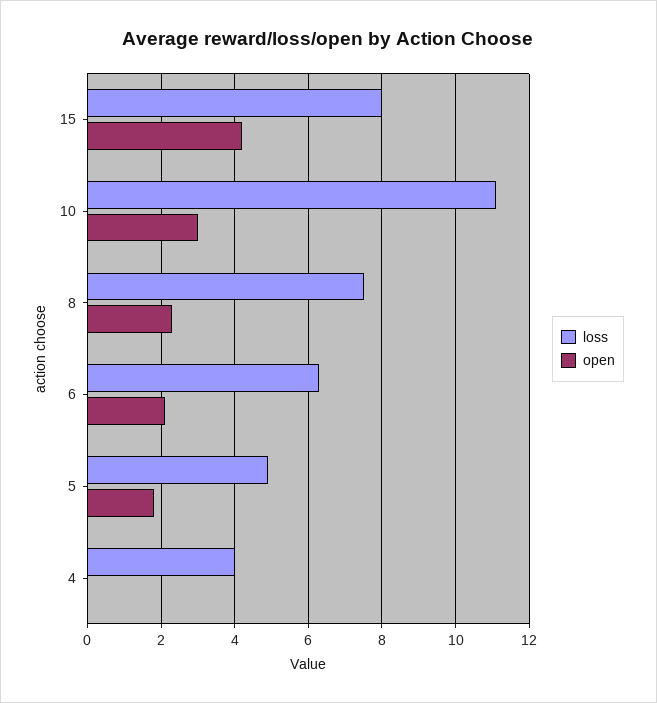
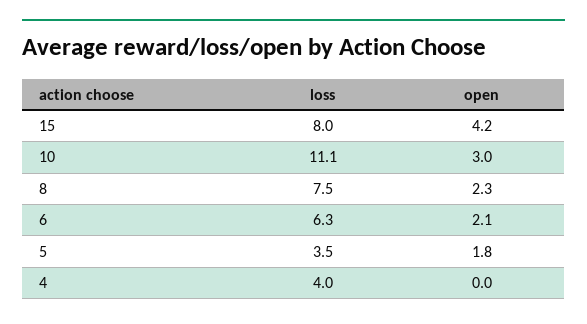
  {
    "loss": {
      "15": 8,
      "10": 11.1,
      "8": 7.5,
      "6": 6.3,
-     "5": 5,
+     "5": 3.5,
      "4": 4
    },
    "open": {
      "15": 4.2,
      "10": 3,
      "8": 2.3,
      "6": 2.1,
      "5": 1.8,
      "4": 0
    }
  }

